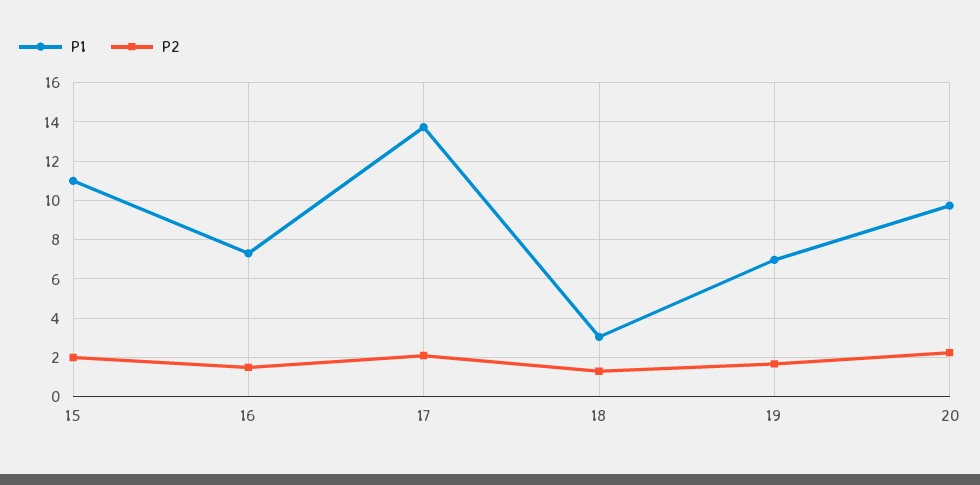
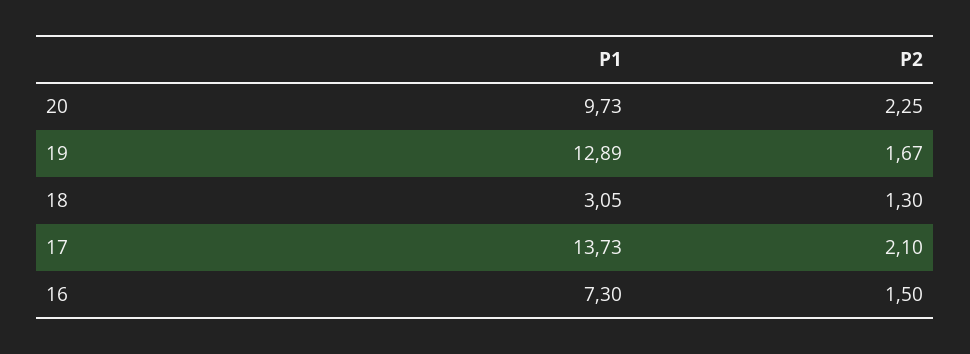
  {
    "P1": {
-     "15": 11,
      "16": 7.3,
      "17": 13.73,
      "18": 3.05,
-     "19": 7,
+     "19": 12.89,
      "20": 9.73
    },
    "P2": {
-     "15": 2,
      "16": 1.5,
      "17": 2.1,
      "18": 1.3,
      "19": 1.67,
      "20": 2.25
    }
  }

